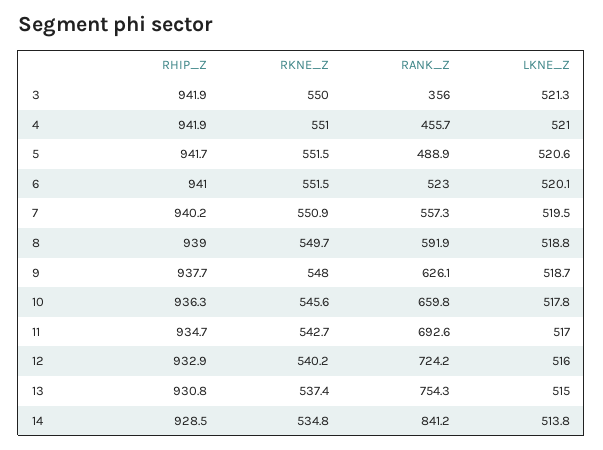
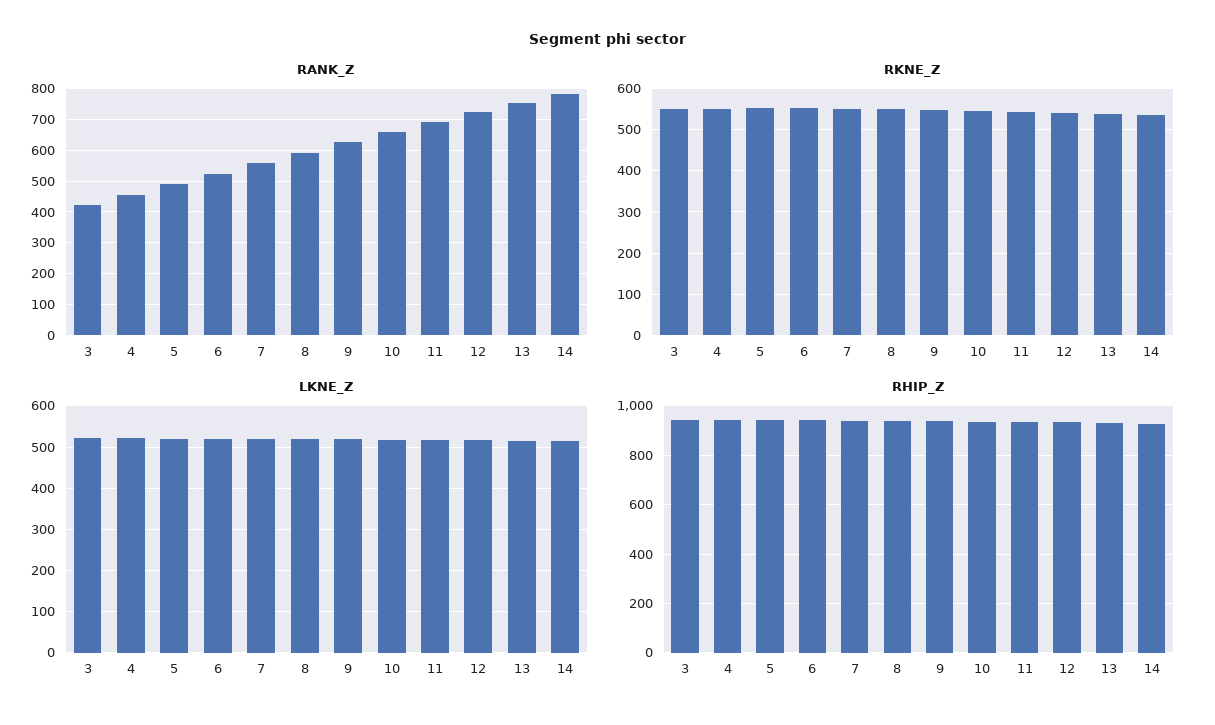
  {
    "RHIP_Z": {
      "3": 941.9,
      "4": 941.9,
      "5": 941.7,
      "6": 941,
      "7": 940.2,
      "8": 939,
      "9": 937.7,
      "10": 936.3,
      "11": 934.7,
      "12": 932.9,
      "13": 930.8,
      "14": 928.5
    },
    "RKNE_Z": {
      "3": 550,
      "4": 551,
      "5": 551.5,
      "6": 551.5,
      "7": 550.9,
      "8": 549.7,
      "9": 548,
      "10": 545.6,
      "11": 542.7,
      "12": 540.2,
      "13": 537.4,
      "14": 534.8
    },
    "RANK_Z": {
-     "3": 356,
+     "3": 420,
      "4": 455.7,
      "5": 488.9,
      "6": 523,
      "7": 557.3,
      "8": 591.9,
      "9": 626.1,
      "10": 659.8,
      "11": 692.6,
      "12": 724.2,
      "13": 754.3,
-     "14": 841.2
+     "14": 780
    },
    "LKNE_Z": {
      "3": 521.3,
      "4": 521,
      "5": 520.6,
      "6": 520.1,
      "7": 519.5,
      "8": 518.8,
      "9": 518.7,
      "10": 517.8,
      "11": 517,
      "12": 516,
      "13": 515,
      "14": 513.8
    }
  }

